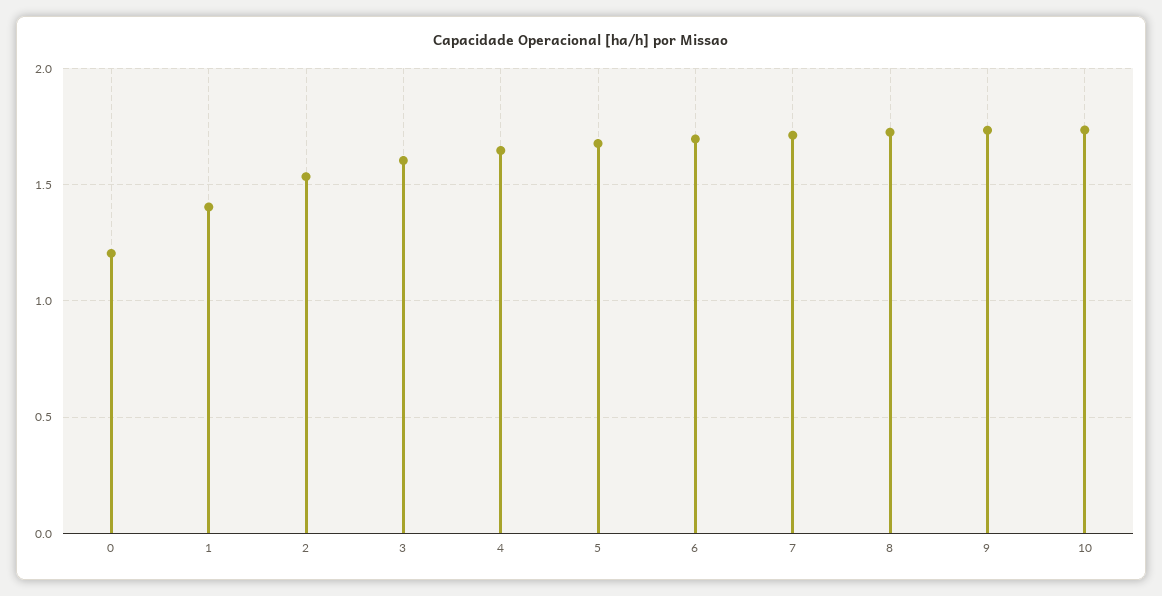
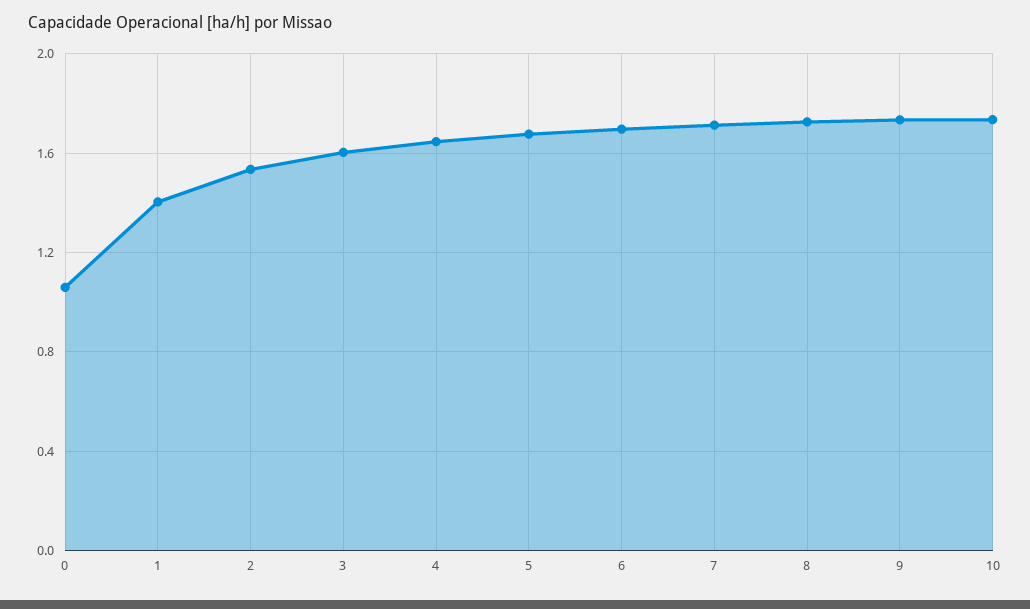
  {
-   "0": 1.2,
+   "0": 1.05,
    "1": 1.4,
    "2": 1.55,
    "3": 1.6,
    "4": 1.65,
    "5": 1.7,
    "6": 1.7,
    "7": 1.7,
    "8": 1.75,
    "9": 1.75,
    "10": 1.75
  }

